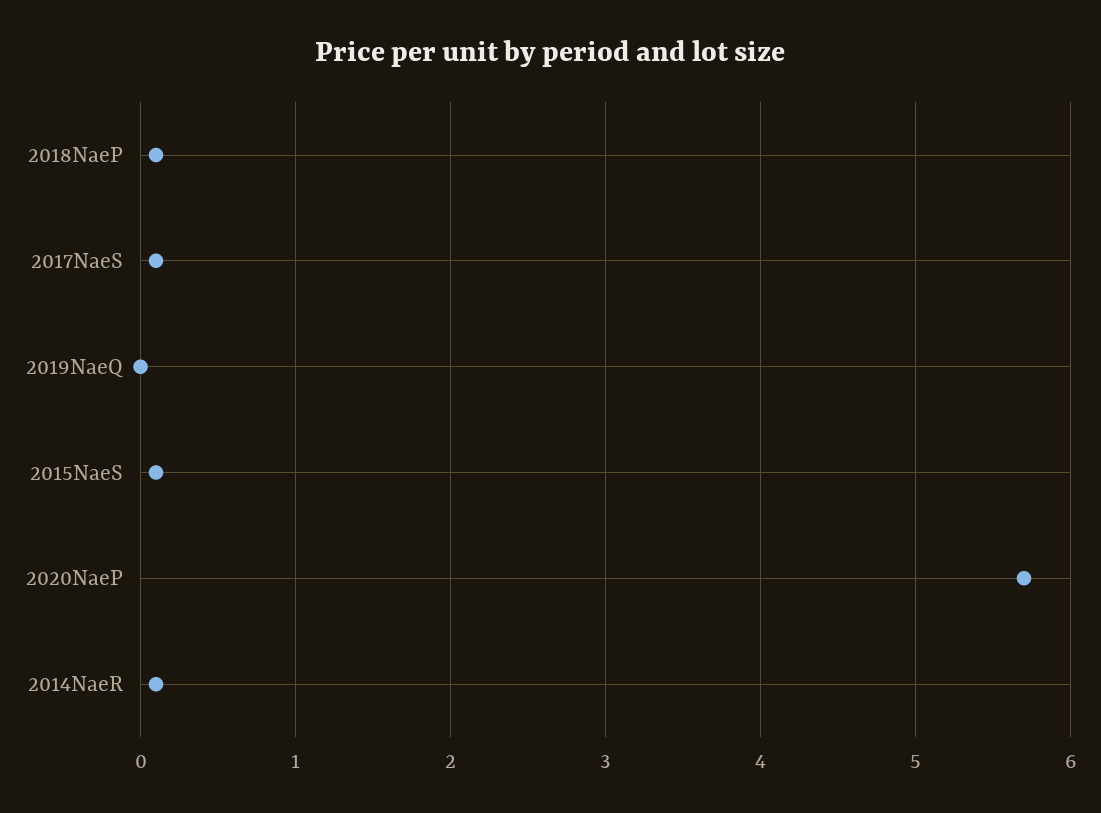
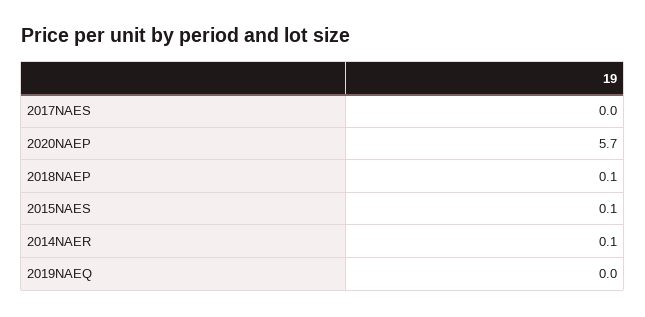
  {
    "2018NaeP": 0.1,
-   "2017NaeS": 0.1,
+   "2017NaeS": 0,
    "2019NaeQ": 0,
    "2015NaeS": 0.1,
    "2020NaeP": 5.7,
    "2014NaeR": 0.1
  }

